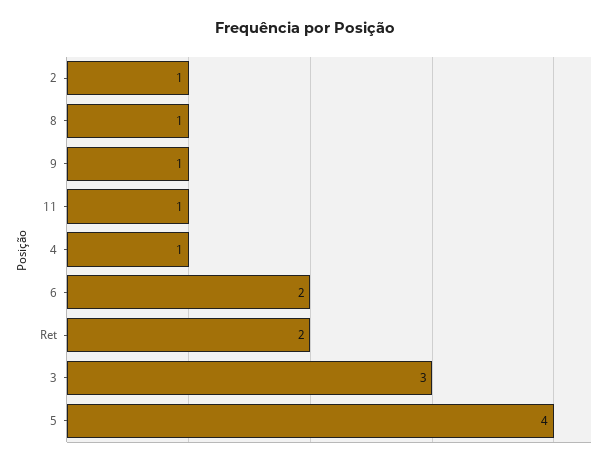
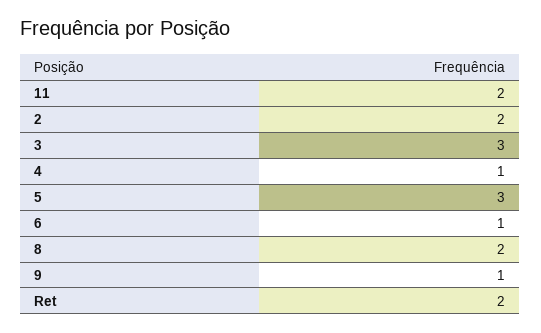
  {
-   "2": 1,
+   "2": 2,
-   "8": 1,
+   "8": 2,
    "9": 1,
-   "11": 1,
+   "11": 2,
    "4": 1,
-   "6": 2,
+   "6": 1,
    "Ret": 2,
    "3": 3,
-   "5": 4
+   "5": 3
  }

